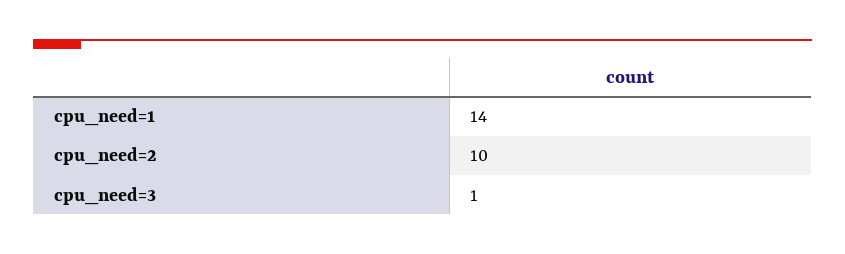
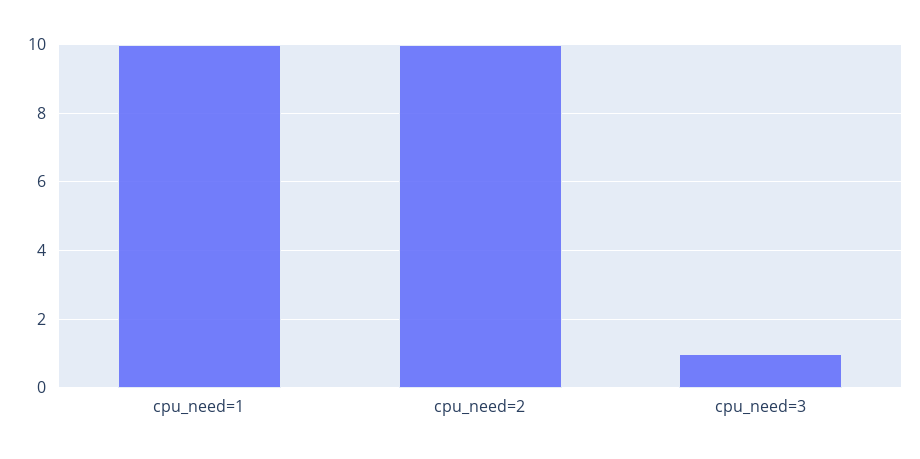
  {
-   "cpu_need=1": 14,
+   "cpu_need=1": 10,
    "cpu_need=2": 10,
    "cpu_need=3": 1
  }

